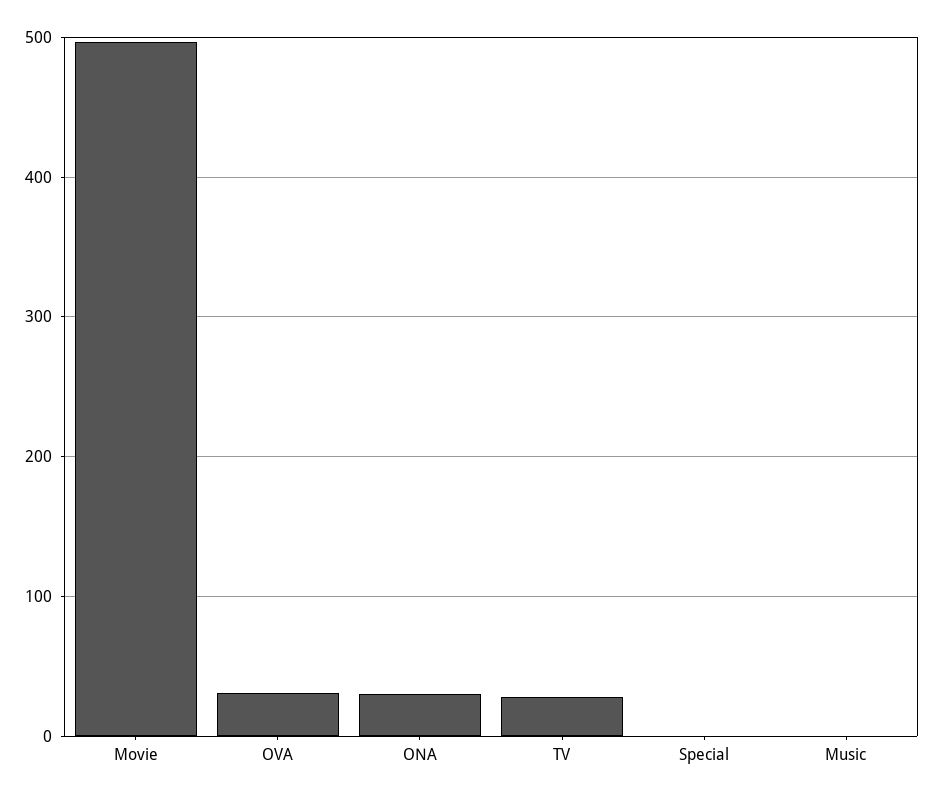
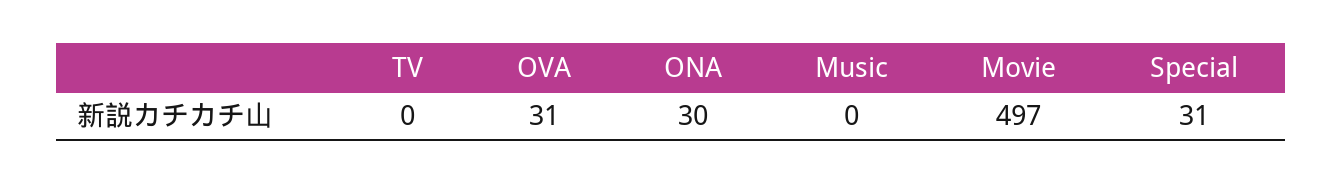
  {
    "Movie": 497,
    "OVA": 31,
    "ONA": 30,
-   "TV": 30,
+   "TV": 0,
-   "Special": 0,
+   "Special": 31,
    "Music": 0
  }

